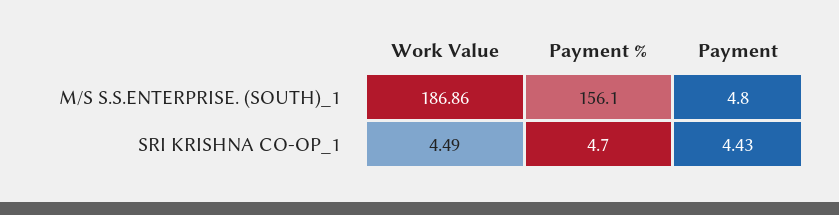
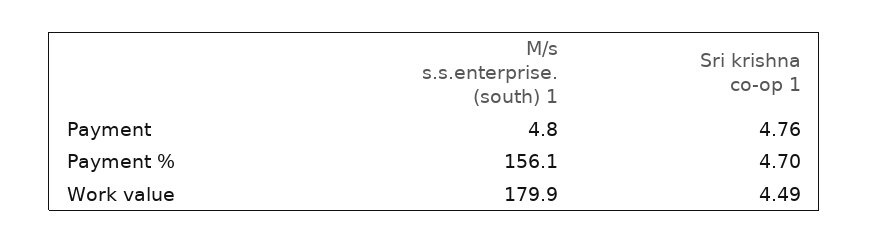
  {
    "Work Value": {
-     "M/S S.S.ENTERPRISE. (SOUTH)_1": 186.86,
+     "M/S S.S.ENTERPRISE. (SOUTH)_1": 179.9,
      "SRI KRISHNA CO-OP_1": 4.49
    },
    "Payment %": {
      "M/S S.S.ENTERPRISE. (SOUTH)_1": 156.1,
      "SRI KRISHNA CO-OP_1": 4.7
    },
    "Payment": {
      "M/S S.S.ENTERPRISE. (SOUTH)_1": 4.8,
-     "SRI KRISHNA CO-OP_1": 4.43
+     "SRI KRISHNA CO-OP_1": 4.76
    }
  }

